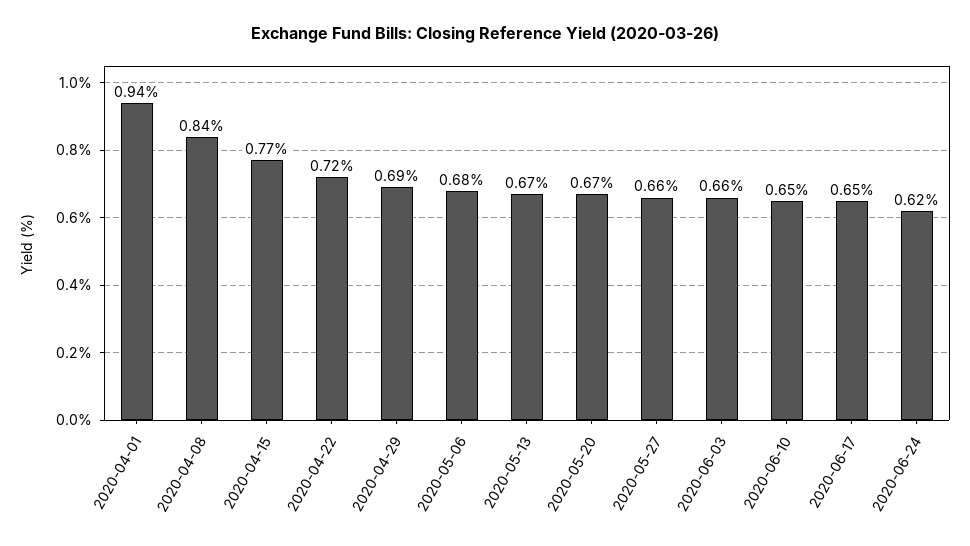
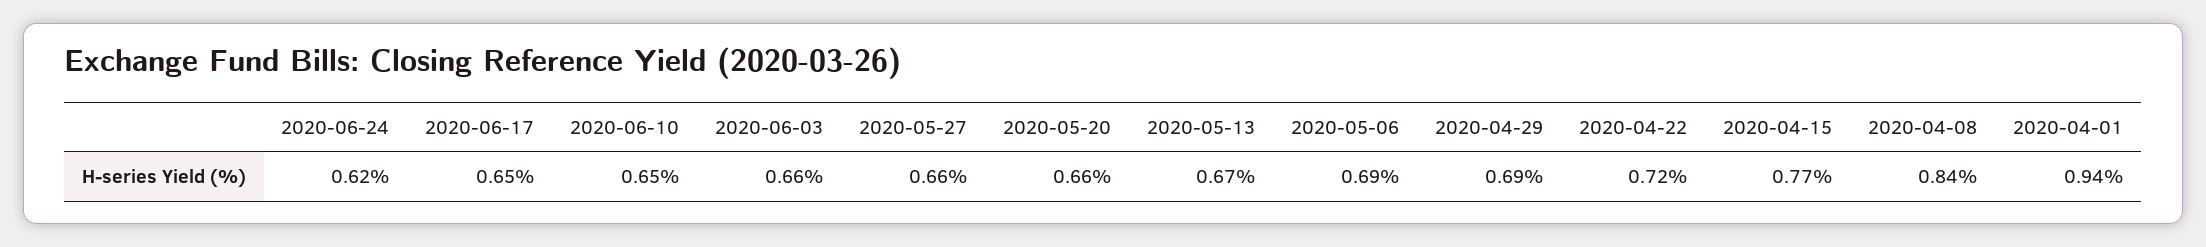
  {
    "2020-04-01": 0.94,
    "2020-04-08": 0.84,
    "2020-04-15": 0.77,
    "2020-04-22": 0.72,
    "2020-04-29": 0.69,
-   "2020-05-06": 0.68,
+   "2020-05-06": 0.69,
    "2020-05-13": 0.67,
-   "2020-05-20": 0.67,
+   "2020-05-20": 0.66,
    "2020-05-27": 0.66,
    "2020-06-03": 0.66,
    "2020-06-10": 0.65,
    "2020-06-17": 0.65,
    "2020-06-24": 0.62
  }

